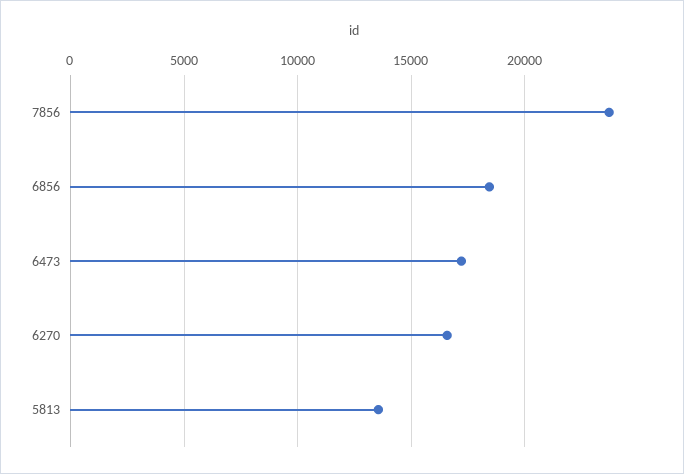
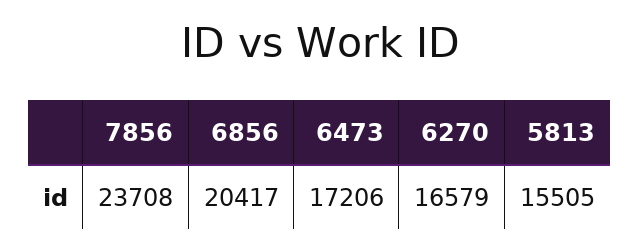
  {
    "7856": 23708,
-   "6856": 18500,
+   "6856": 20417,
    "6473": 17206,
    "6270": 16579,
-   "5813": 13500
+   "5813": 15505
  }

